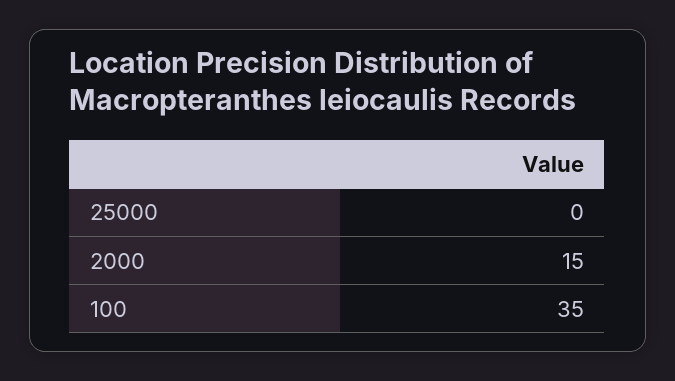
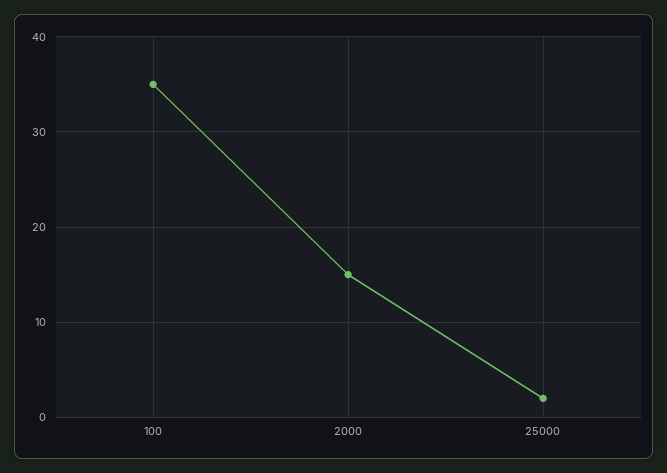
  {
-   "25000": 0,
+   "25000": 2,
    "2000": 15,
    "100": 35
  }

